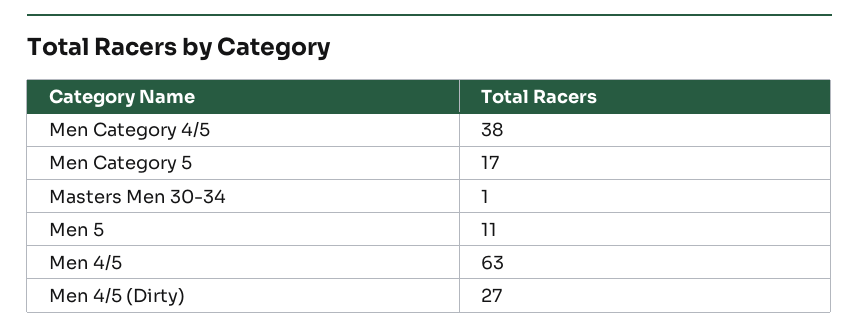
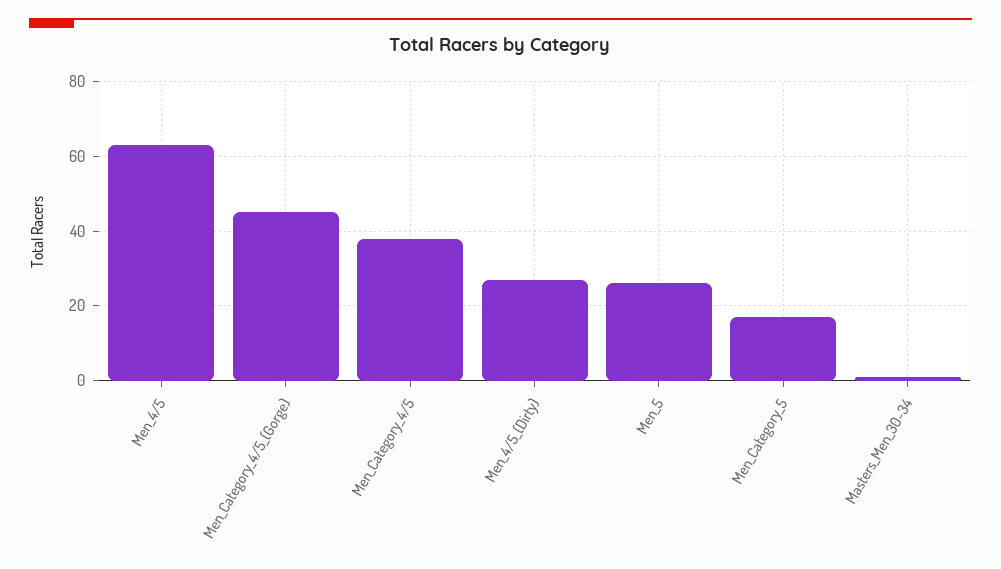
  {
    "Men Category 4/5": 38,
    "Men Category 5": 17,
    "Masters Men 30-34": 1,
-   "Men 5": 11,
+   "Men 5": 25,
    "Men 4/5": 63,
-   "Men 4/5 (Dirty)": 27
+   "Men 4/5 (Dirty)": 27,
+   "Men_Category_4/5_(Gorge)": 45
  }

